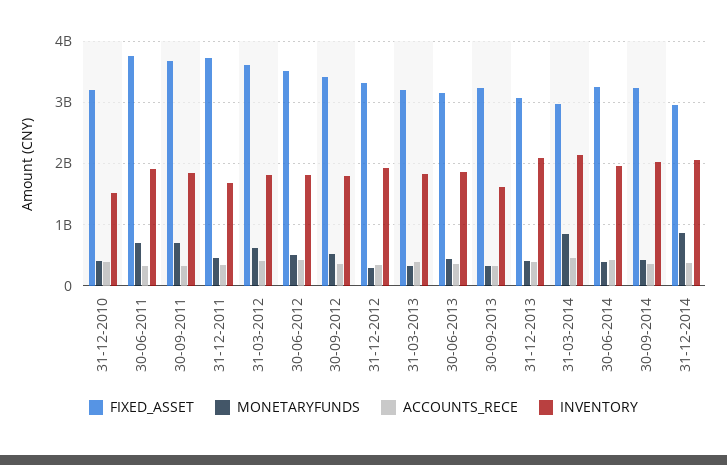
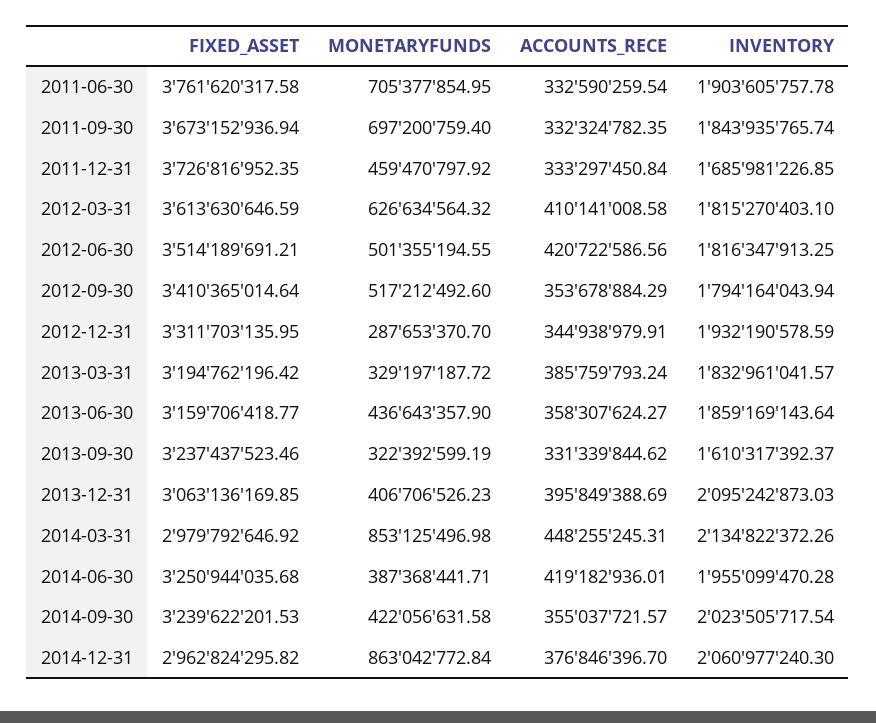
  {
    "FIXED_ASSET": {
-     "31-12-2010": 3200000000,
      "30-06-2011": 3761620317.58,
      "30-09-2011": 3673152936.94,
      "31-12-2011": 3726816952.35,
      "31-03-2012": 3613630646.59,
      "30-06-2012": 3514189691.21,
      "30-09-2012": 3410365014.64,
      "31-12-2012": 3311703135.95,
      "31-03-2013": 3194762196.42,
      "30-06-2013": 3159706418.77,
      "30-09-2013": 3237437523.46,
      "31-12-2013": 3063136169.85,
      "31-03-2014": 2979792646.92,
      "30-06-2014": 3250944035.68,
      "30-09-2014": 3239622201.53,
      "31-12-2014": 2962824295.82
    },
    "MONETARYFUNDS": {
-     "31-12-2010": 400000000,
      "30-06-2011": 705377854.95,
      "30-09-2011": 697200759.4,
      "31-12-2011": 459470797.92,
      "31-03-2012": 626634564.32,
      "30-06-2012": 501355194.55,
      "30-09-2012": 517212492.6,
      "31-12-2012": 287653370.7,
      "31-03-2013": 329197187.72,
      "30-06-2013": 436643357.9,
      "30-09-2013": 322392599.19,
      "31-12-2013": 406706526.23,
      "31-03-2014": 853125496.98,
      "30-06-2014": 387368441.71,
      "30-09-2014": 422056631.58,
      "31-12-2014": 863042772.84
    },
    "ACCOUNTS_RECE": {
-     "31-12-2010": 400000000,
      "30-06-2011": 332590259.54,
      "30-09-2011": 332324782.35,
      "31-12-2011": 333297450.84,
      "31-03-2012": 410141008.58,
      "30-06-2012": 420722586.56,
      "30-09-2012": 353678884.29,
      "31-12-2012": 344938979.91,
      "31-03-2013": 385759793.24,
      "30-06-2013": 358307624.27,
      "30-09-2013": 331339844.62,
      "31-12-2013": 395849388.69,
      "31-03-2014": 448255245.31,
      "30-06-2014": 419182936.01,
      "30-09-2014": 355037721.57,
      "31-12-2014": 376846396.7
    },
    "INVENTORY": {
-     "31-12-2010": 1500000000,
      "30-06-2011": 1903605757.78,
      "30-09-2011": 1843935765.74,
      "31-12-2011": 1685981226.85,
      "31-03-2012": 1815270403.1,
      "30-06-2012": 1816347913.25,
      "30-09-2012": 1794164043.94,
      "31-12-2012": 1932190578.59,
      "31-03-2013": 1832961041.57,
      "30-06-2013": 1859169143.64,
      "30-09-2013": 1610317392.37,
      "31-12-2013": 2095242873.03,
      "31-03-2014": 2134822372.26,
      "30-06-2014": 1955099470.28,
      "30-09-2014": 2023505717.54,
      "31-12-2014": 2060977240.3
    }
  }

